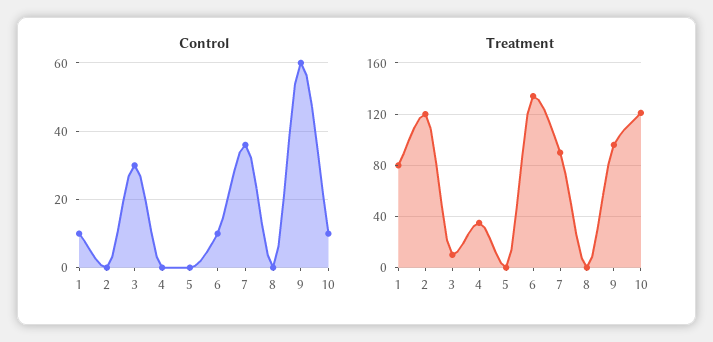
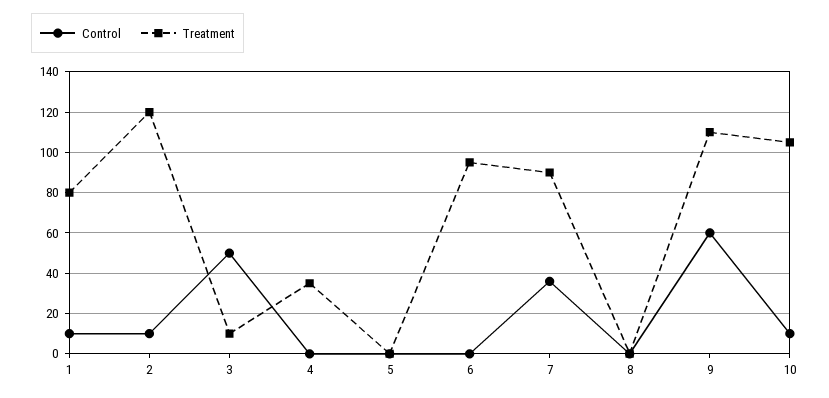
  {
    "Control": {
      "1": 10,
-     "2": 0,
+     "2": 10,
-     "3": 30,
+     "3": 50,
      "4": 0,
      "5": 0,
-     "6": 10,
+     "6": 0,
      "7": 35,
      "8": 0,
      "9": 60,
      "10": 10
    },
    "Treatment": {
      "1": 80,
      "2": 120,
      "3": 10,
      "4": 35,
      "5": 0,
-     "6": 135,
+     "6": 95,
      "7": 90,
      "8": 0,
-     "9": 95,
+     "9": 110,
-     "10": 120
+     "10": 105
    }
  }

